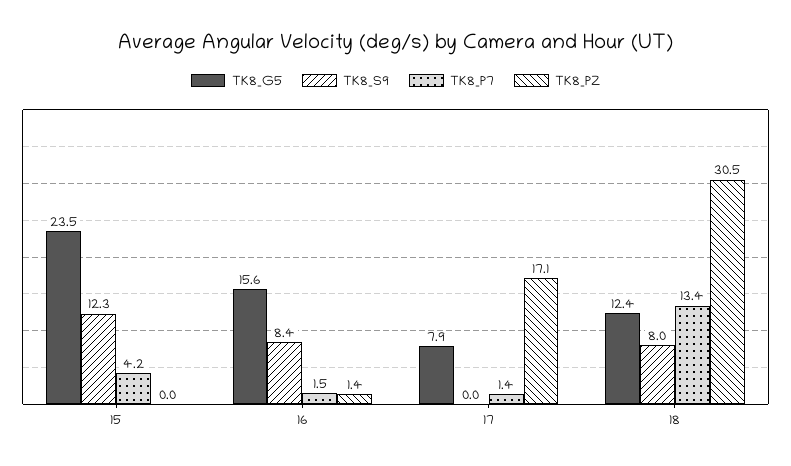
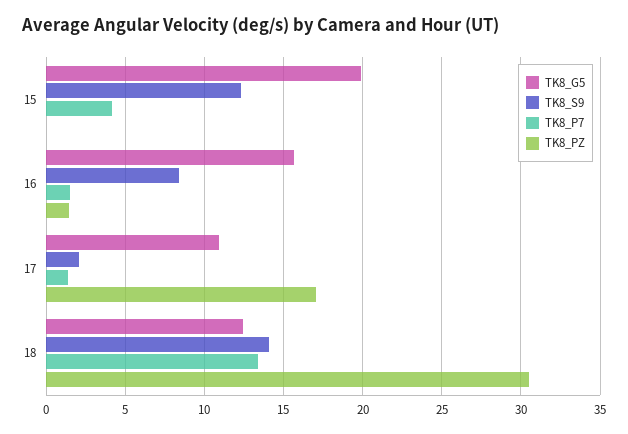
  {
    "TK8_G5": {
-     "15": 23.5,
+     "15": 20,
      "16": 15.6,
-     "17": 7.9,
+     "17": 11,
      "18": 12.4
    },
    "TK8_S9": {
      "15": 12.3,
      "16": 8.4,
-     "17": 0,
+     "17": 2,
-     "18": 8
+     "18": 14
    },
    "TK8_P7": {
      "15": 4.2,
      "16": 1.5,
      "17": 1.4,
      "18": 13.4
    },
    "TK8_PZ": {
      "15": 0,
      "16": 1.4,
      "17": 17.1,
      "18": 30.5
    }
  }

